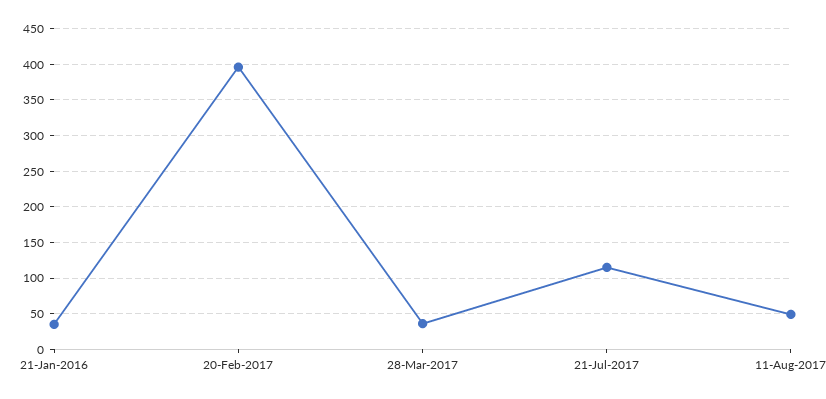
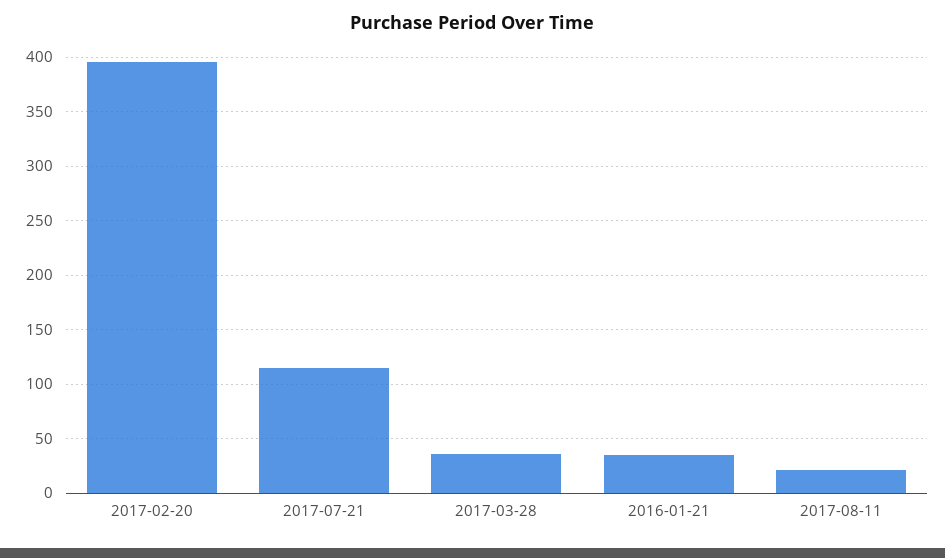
  {
    "21-Jan-2016": 40,
    "20-Feb-2017": 400,
    "28-Mar-2017": 40,
    "21-Jul-2017": 120,
-   "11-Aug-2017": 50
+   "11-Aug-2017": 20
  }

